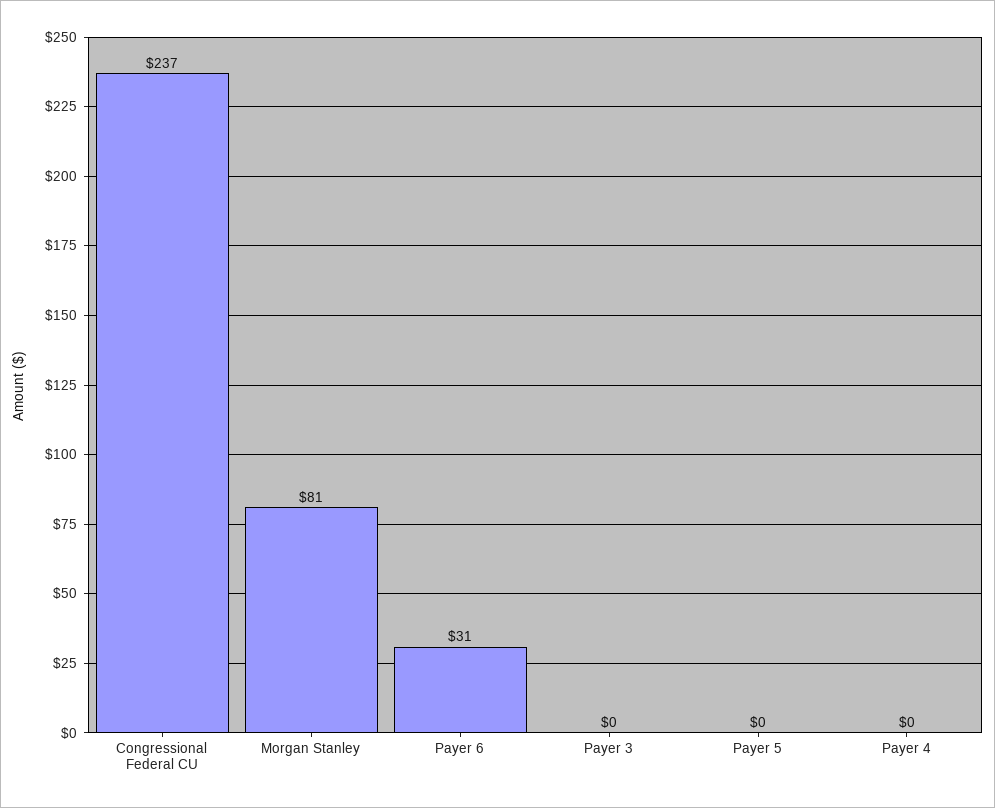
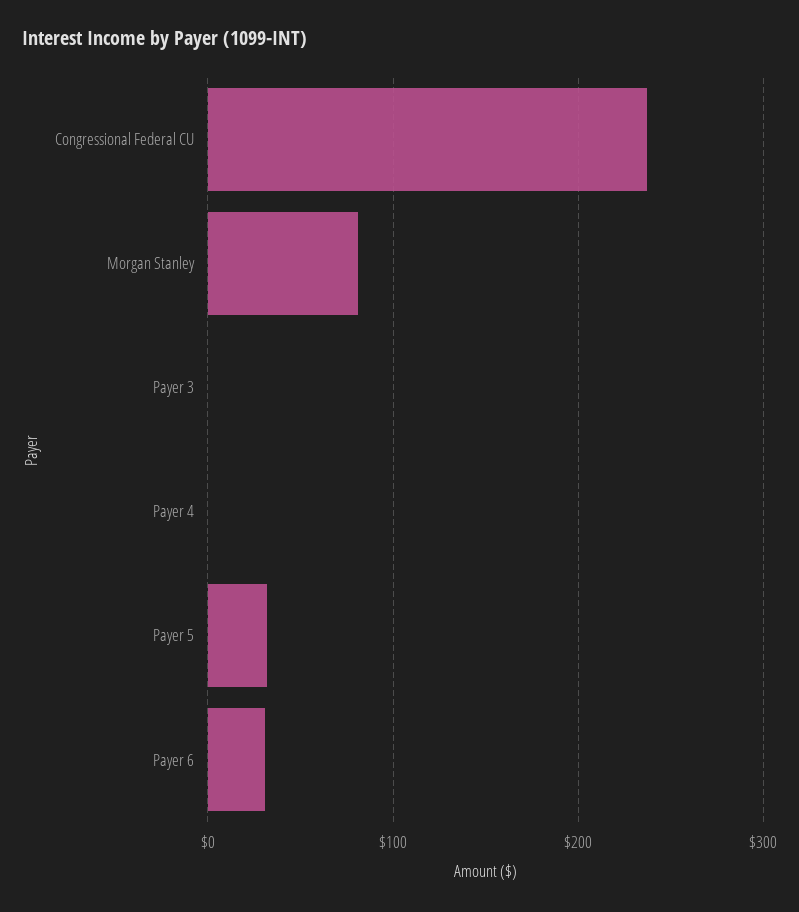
  {
    "Congressional Federal CU": 237,
    "Morgan Stanley": 81,
    "Payer 6": 31,
    "Payer 3": 0,
-   "Payer 5": 0,
+   "Payer 5": 30,
    "Payer 4": 0
  }

